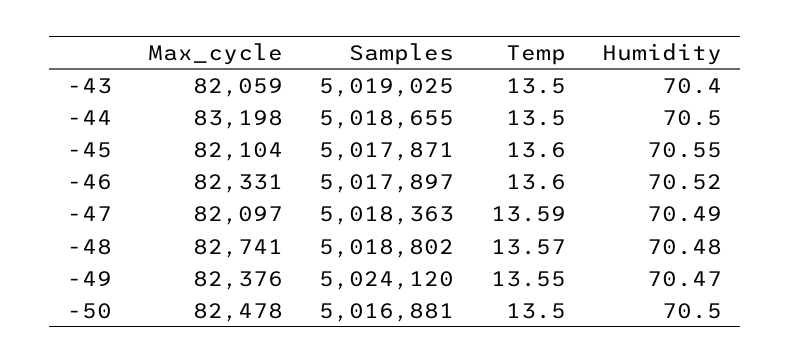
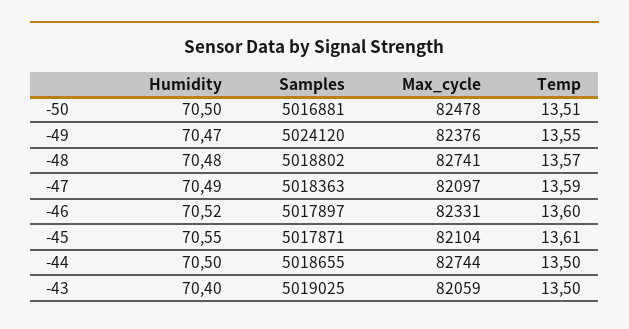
  {
    "Max_cycle": {
      "-43": 82059,
-     "-44": 83198,
+     "-44": 82744,
      "-45": 82104,
      "-46": 82331,
      "-47": 82097,
      "-48": 82741,
      "-49": 82376,
      "-50": 82478
    },
    "Samples": {
      "-43": 5019025,
      "-44": 5018655,
      "-45": 5017871,
      "-46": 5017897,
      "-47": 5018363,
      "-48": 5018802,
      "-49": 5024120,
      "-50": 5016881
    },
    "Temp": {
      "-43": 13.5,
      "-44": 13.5,
-     "-45": 13.6,
+     "-45": 13.61,
      "-46": 13.6,
      "-47": 13.59,
      "-48": 13.57,
      "-49": 13.55,
-     "-50": 13.5
+     "-50": 13.51
    },
    "Humidity": {
      "-43": 70.4,
      "-44": 70.5,
      "-45": 70.55,
      "-46": 70.52,
      "-47": 70.49,
      "-48": 70.48,
      "-49": 70.47,
      "-50": 70.5
    }
  }

